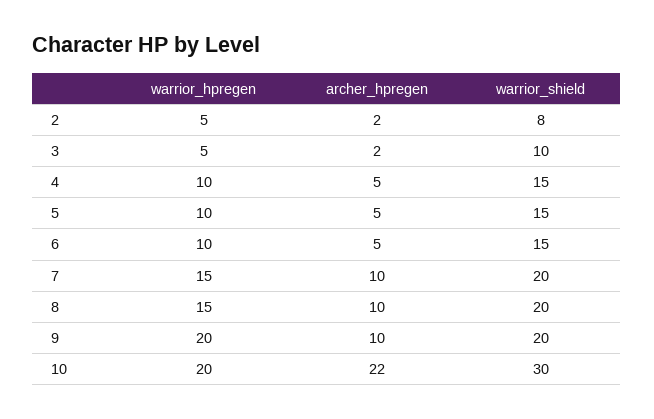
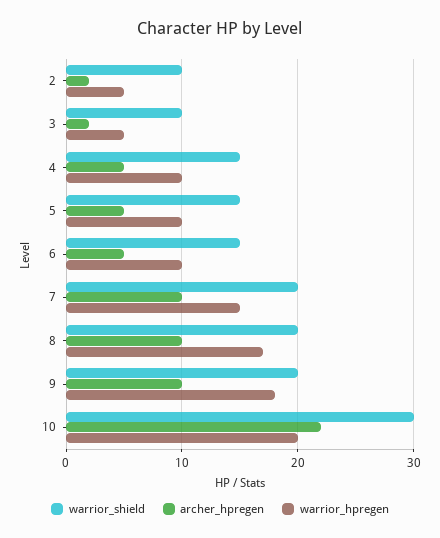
  {
    "warrior_hpregen": {
      "2": 5,
      "3": 5,
      "4": 10,
      "5": 10,
      "6": 10,
      "7": 15,
-     "8": 15,
+     "8": 17,
-     "9": 20,
+     "9": 18,
      "10": 20
    },
    "archer_hpregen": {
      "2": 2,
      "3": 2,
      "4": 5,
      "5": 5,
      "6": 5,
      "7": 10,
      "8": 10,
      "9": 10,
      "10": 22
    },
    "warrior_shield": {
-     "2": 8,
+     "2": 10,
      "3": 10,
      "4": 15,
      "5": 15,
      "6": 15,
      "7": 20,
      "8": 20,
      "9": 20,
      "10": 30
    }
  }

